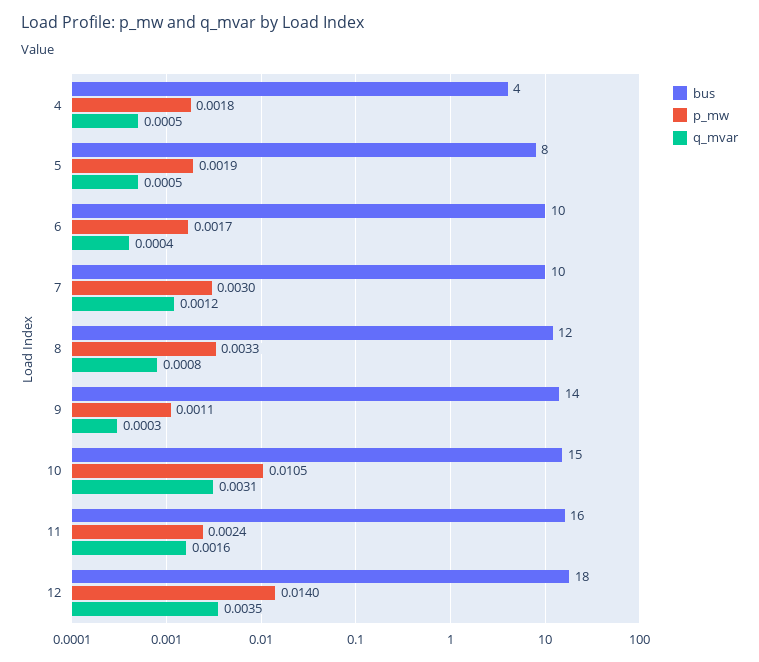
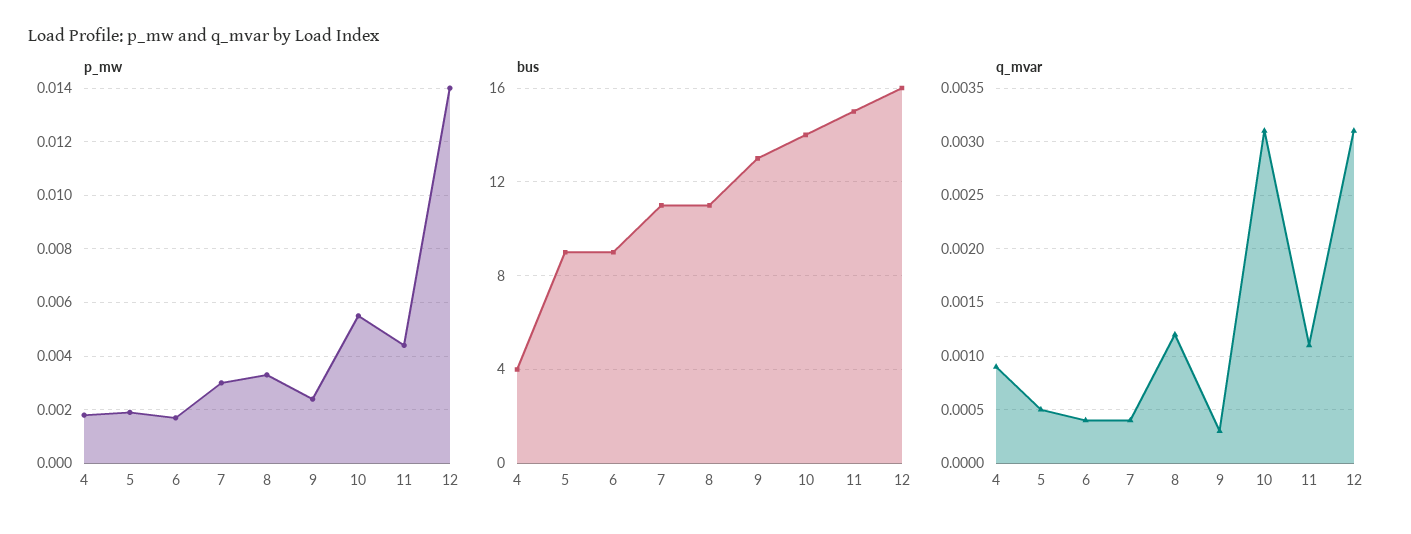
  {
    "bus": {
      "4": 4,
-     "5": 8,
+     "5": 9,
-     "6": 10,
+     "6": 9,
-     "7": 10,
+     "7": 11,
-     "8": 12,
+     "8": 11,
-     "9": 14,
+     "9": 13,
-     "10": 15,
+     "10": 14,
-     "11": 16,
+     "11": 15,
-     "12": 18
+     "12": 16
    },
    "p_mw": {
      "4": 0.0018,
      "5": 0.0019,
      "6": 0.0017,
      "7": 0.003,
      "8": 0.0033,
-     "9": 0.0011,
+     "9": 0.0025,
-     "10": 0.0105,
+     "10": 0.0055,
-     "11": 0.0024,
+     "11": 0.0045,
      "12": 0.014
    },
    "q_mvar": {
-     "4": 0.0005,
+     "4": 0.0009,
      "5": 0.0005,
      "6": 0.0004,
-     "7": 0.0012,
+     "7": 0.0004,
-     "8": 0.0008,
+     "8": 0.0012,
      "9": 0.0003,
      "10": 0.0031,
-     "11": 0.0016,
+     "11": 0.0011,
-     "12": 0.0035
+     "12": 0.0031
    }
  }

